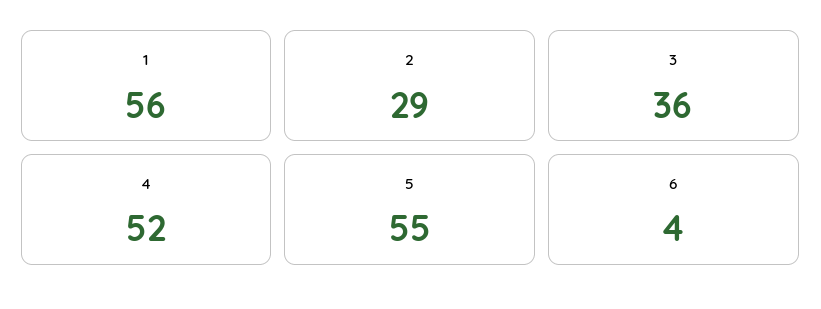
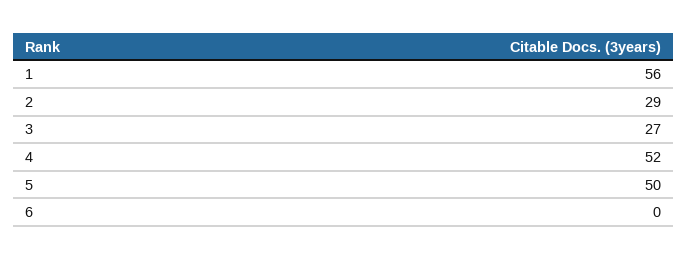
  {
    "1": 56,
    "2": 29,
-   "3": 36,
+   "3": 27,
    "4": 52,
-   "5": 55,
+   "5": 50,
-   "6": 4
+   "6": 0
  }

